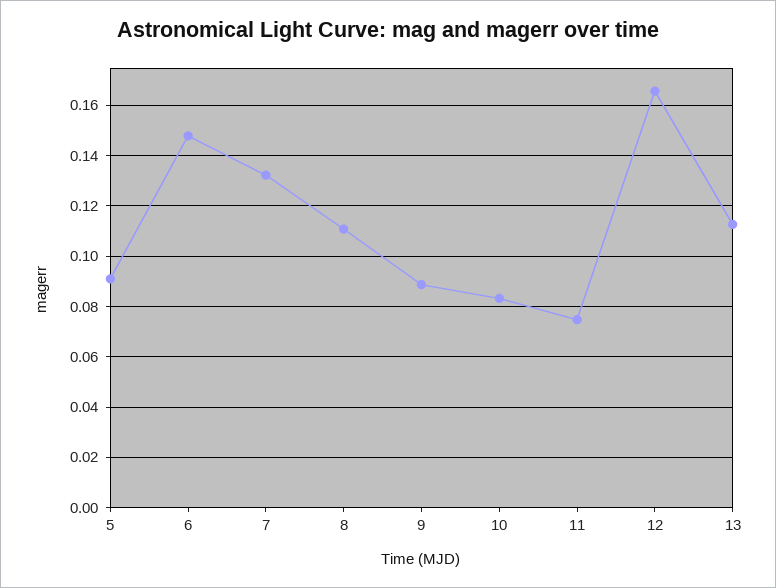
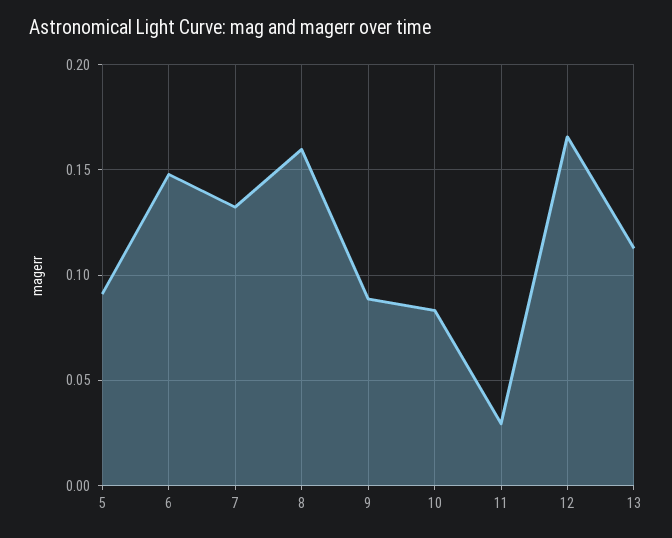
  {
    "5": 0.09,
    "6": 0.1475,
    "7": 0.1325,
-   "8": 0.11,
+   "8": 0.16,
    "9": 0.0875,
    "10": 0.0825,
-   "11": 0.075,
+   "11": 0.03,
    "12": 0.165,
    "13": 0.1125
  }

